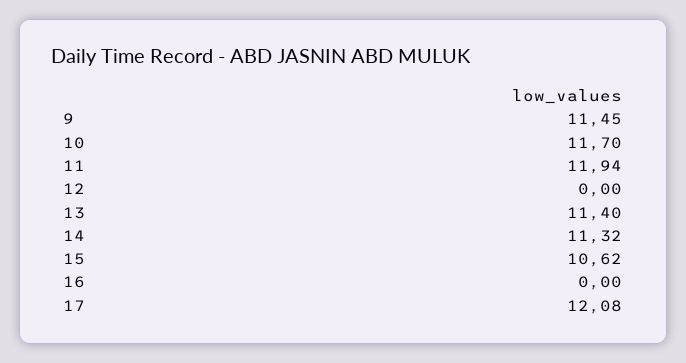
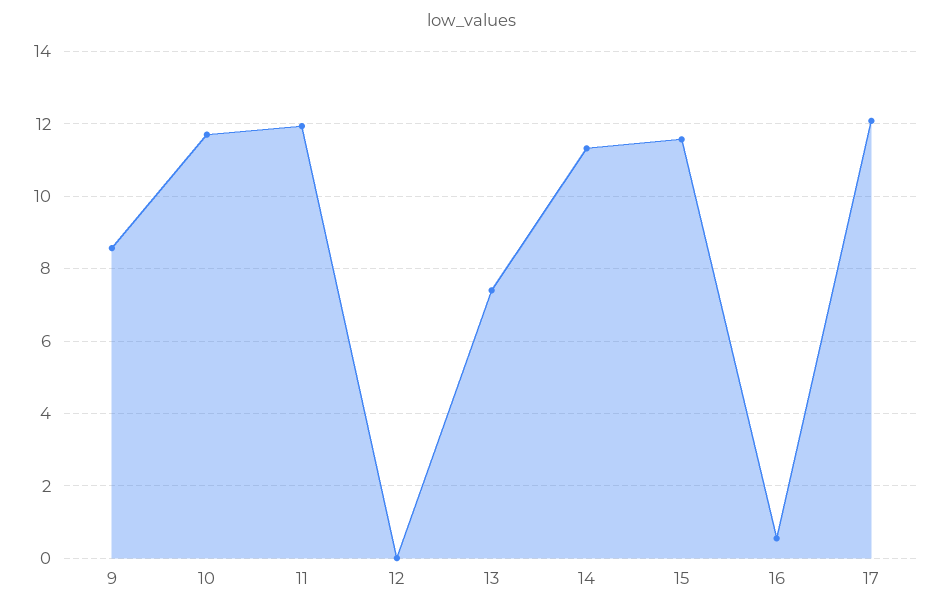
  {
-   "9": 11.45,
+   "9": 8.6,
    "10": 11.7,
    "11": 11.94,
    "12": 0,
-   "13": 11.4,
+   "13": 7.4,
    "14": 11.32,
-   "15": 10.62,
+   "15": 11.6,
-   "16": 0,
+   "16": 0.6,
    "17": 12.08
  }

